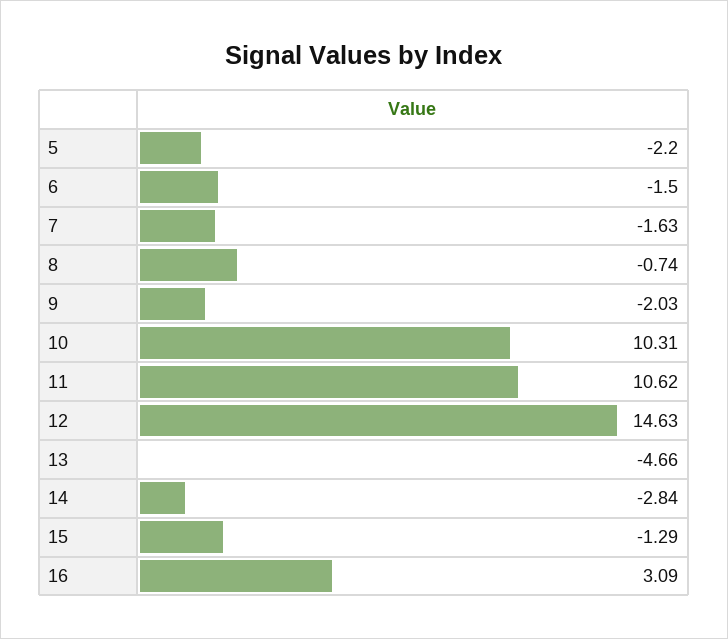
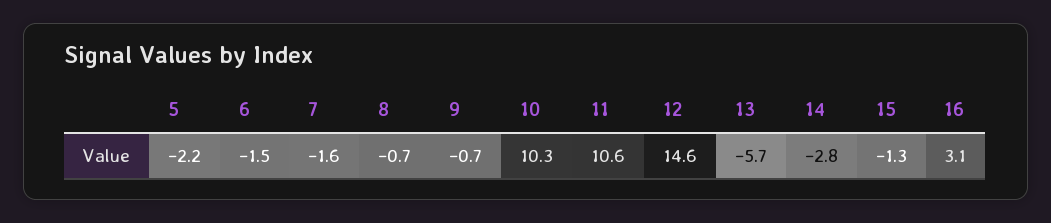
  {
    "5": -2.2,
    "6": -1.5,
    "7": -1.63,
    "8": -0.74,
-   "9": -2.03,
+   "9": -0.7,
    "10": 10.31,
    "11": 10.62,
    "12": 14.63,
-   "13": -4.66,
+   "13": -5.7,
    "14": -2.84,
    "15": -1.29,
    "16": 3.09
  }

